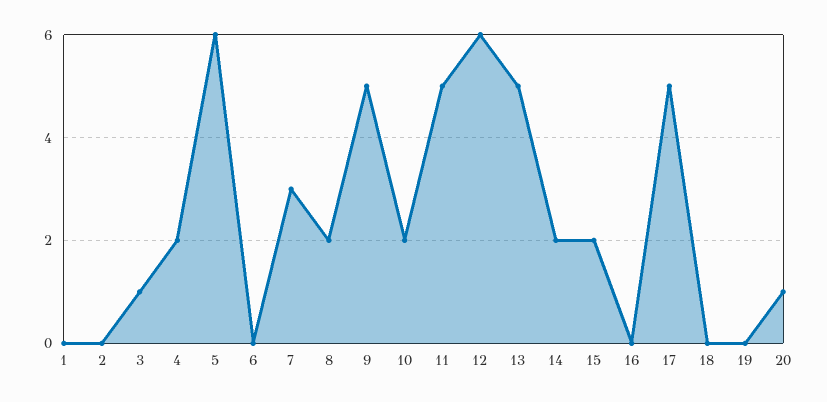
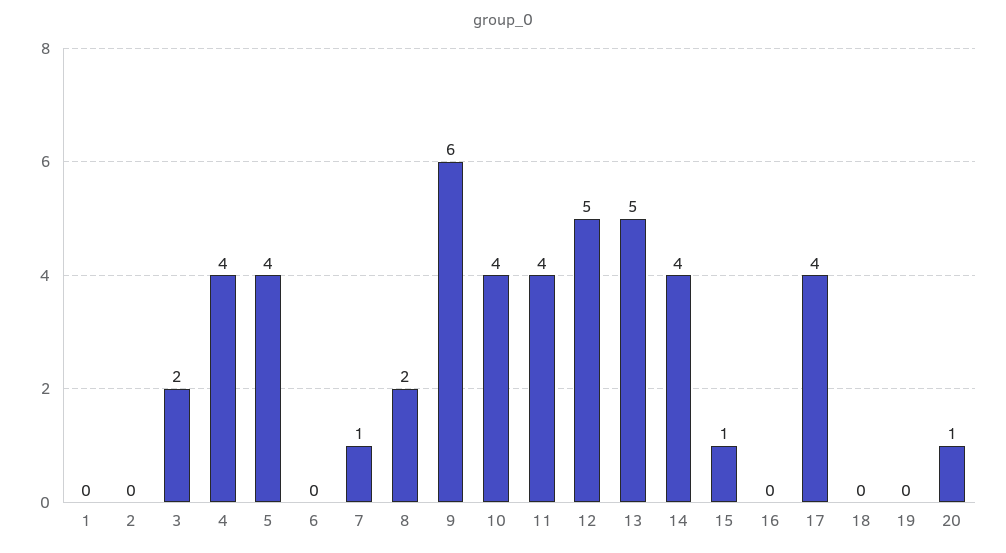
  {
    "1": 0,
    "2": 0,
-   "3": 1,
+   "3": 2,
-   "4": 2,
+   "4": 4,
-   "5": 6,
+   "5": 4,
    "6": 0,
-   "7": 3,
+   "7": 1,
    "8": 2,
-   "9": 5,
+   "9": 6,
-   "10": 2,
+   "10": 4,
-   "11": 5,
+   "11": 4,
-   "12": 6,
+   "12": 5,
    "13": 5,
-   "14": 2,
+   "14": 4,
-   "15": 2,
+   "15": 1,
    "16": 0,
-   "17": 5,
+   "17": 4,
    "18": 0,
    "19": 0,
    "20": 1
  }

